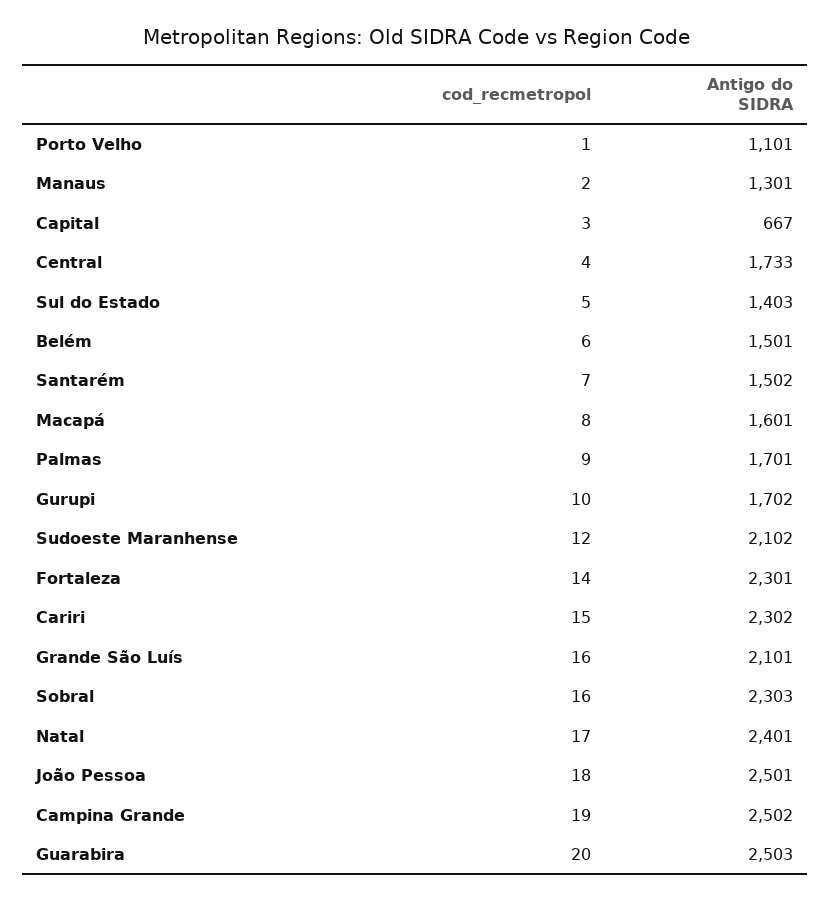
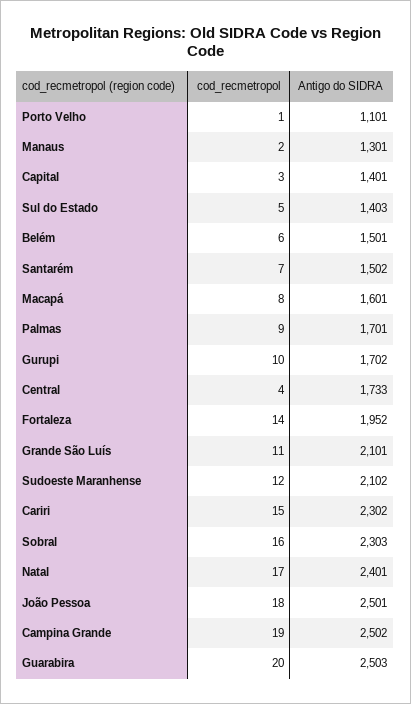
  {
    "cod_recmetropol": {
      "Porto Velho": 1,
      "Manaus": 2,
      "Capital": 3,
      "Central": 4,
      "Sul do Estado": 5,
      "Belém": 6,
      "Santarém": 7,
      "Macapá": 8,
      "Palmas": 9,
      "Gurupi": 10,
      "Sudoeste Maranhense": 12,
      "Fortaleza": 14,
      "Cariri": 15,
-     "Grande São Luís": 16,
+     "Grande São Luís": 11,
      "Sobral": 16,
      "Natal": 17,
      "João Pessoa": 18,
      "Campina Grande": 19,
      "Guarabira": 20
    },
    "Antigo do SIDRA": {
      "Porto Velho": 1101,
      "Manaus": 1301,
-     "Capital": 667,
+     "Capital": 1401,
      "Central": 1733,
      "Sul do Estado": 1403,
      "Belém": 1501,
      "Santarém": 1502,
      "Macapá": 1601,
      "Palmas": 1701,
      "Gurupi": 1702,
      "Sudoeste Maranhense": 2102,
-     "Fortaleza": 2301,
+     "Fortaleza": 1952,
      "Cariri": 2302,
      "Grande São Luís": 2101,
      "Sobral": 2303,
      "Natal": 2401,
      "João Pessoa": 2501,
      "Campina Grande": 2502,
      "Guarabira": 2503
    }
  }

